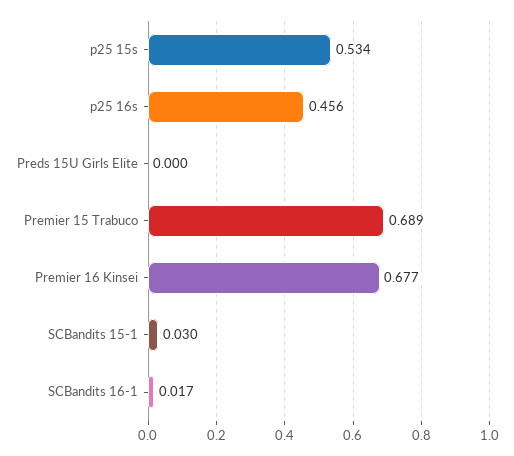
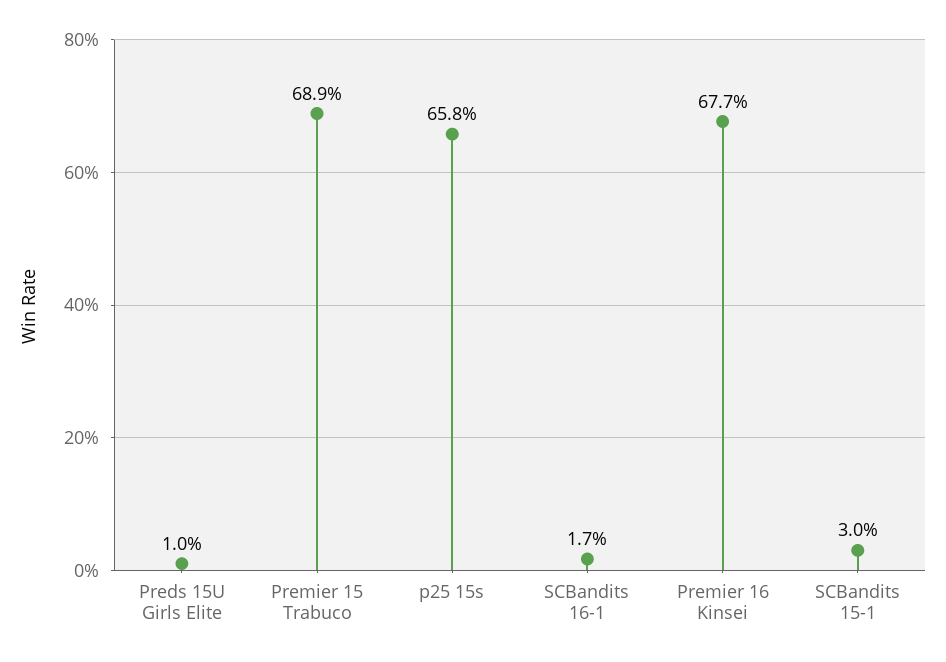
  {
-   "p25 15s": 0.534,
+   "p25 15s": 0.658,
-   "p25 16s": 0.456,
-   "Preds 15U Girls Elite": 0,
+   "Preds 15U Girls Elite": 0.01,
    "Premier 15 Trabuco": 0.689,
    "Premier 16 Kinsei": 0.677,
    "SCBandits 15-1": 0.03,
    "SCBandits 16-1": 0.017
  }

